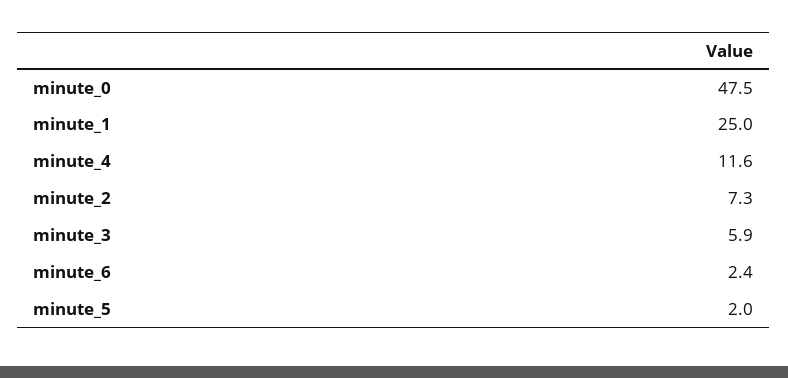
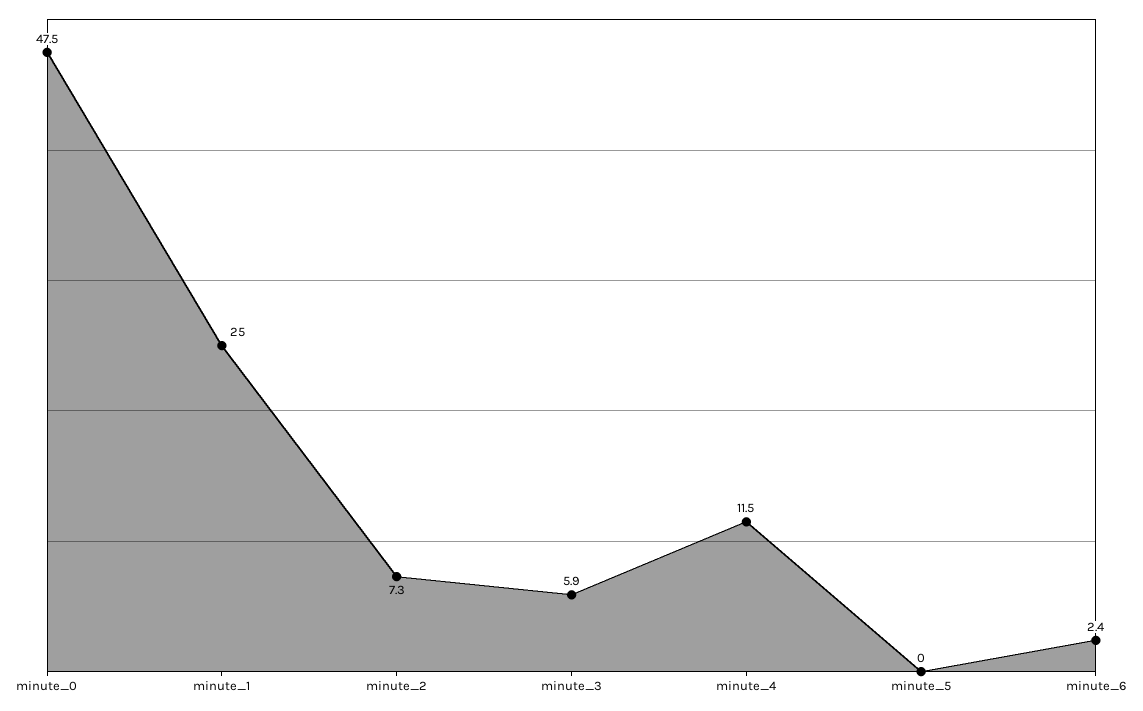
  {
    "minute_0": 47.5,
    "minute_1": 25,
-   "minute_4": 11.6,
+   "minute_4": 11.5,
    "minute_2": 7.3,
    "minute_3": 5.9,
    "minute_6": 2.4,
-   "minute_5": 2
+   "minute_5": 0
  }

